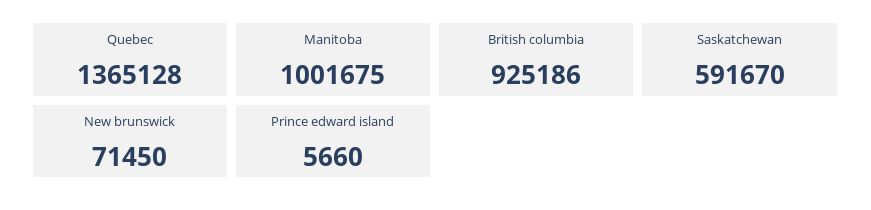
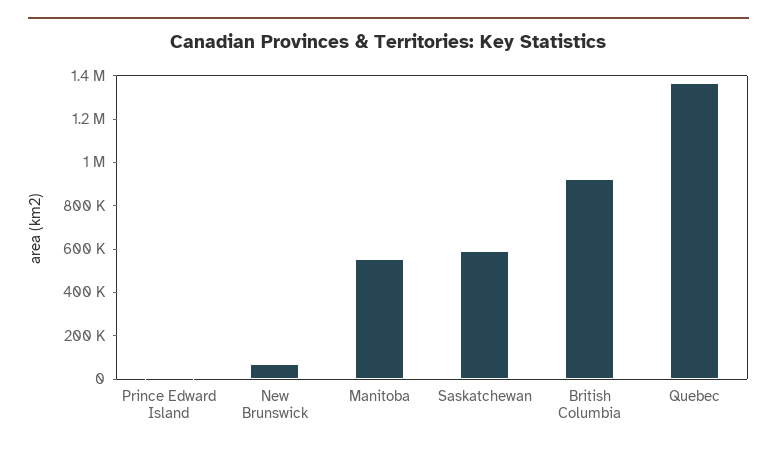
  {
    "Quebec": 1365128,
-   "Manitoba": 1001675,
+   "Manitoba": 550000,
    "British columbia": 925186,
    "Saskatchewan": 591670,
    "New brunswick": 71450,
    "Prince edward island": 5660
  }

